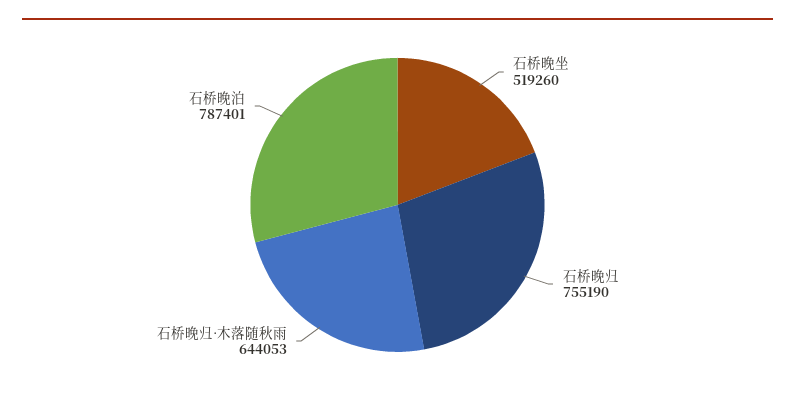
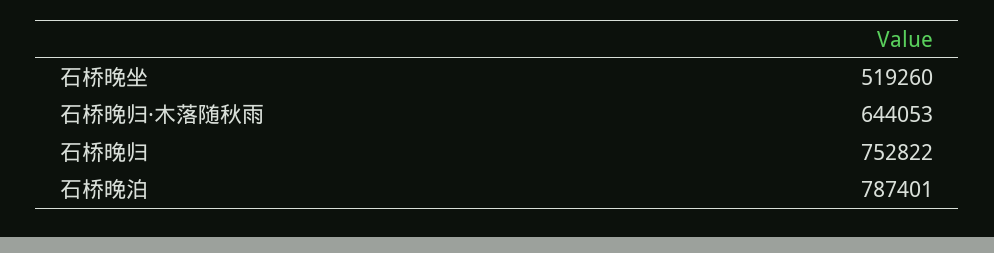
  {
    "石桥晚坐": 519260,
-   "石桥晚归": 755190,
+   "石桥晚归": 752822,
    "石桥晚归·木落随秋雨": 644053,
    "石桥晚泊": 787401
  }

